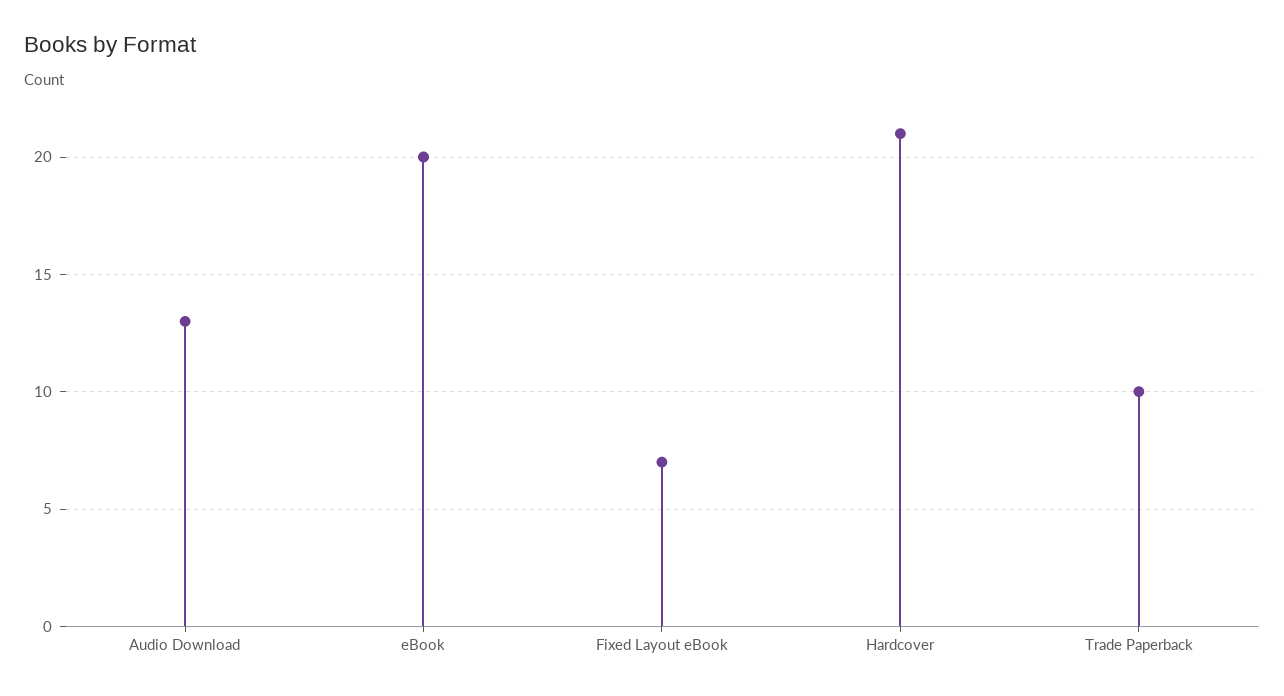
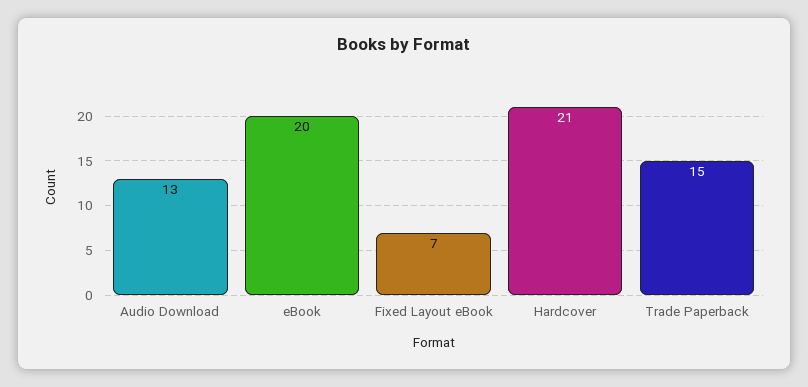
  {
    "Audio Download": 13,
    "eBook": 20,
    "Fixed Layout eBook": 7,
    "Hardcover": 21,
-   "Trade Paperback": 10
+   "Trade Paperback": 15
  }

